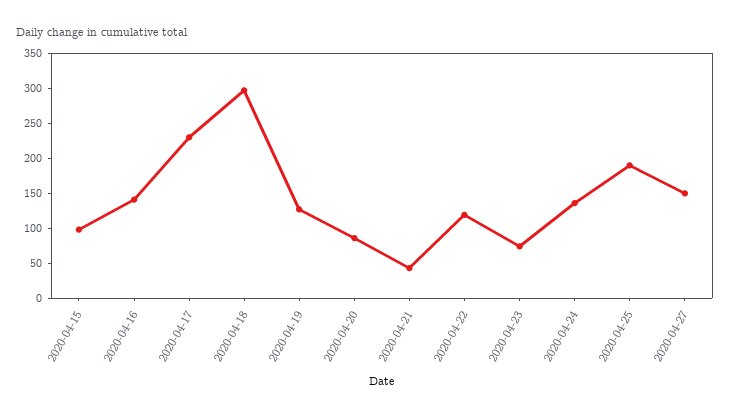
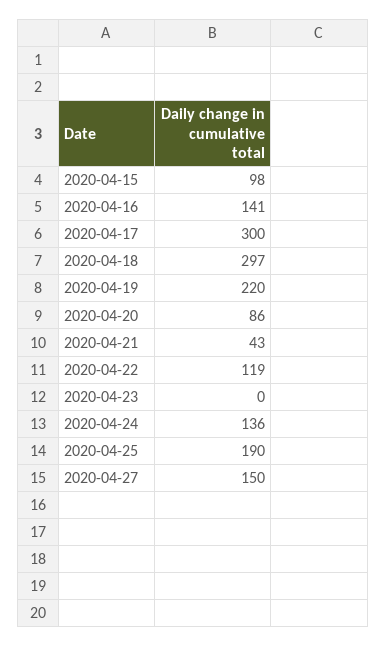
  {
    "2020-04-15": 98,
    "2020-04-16": 141,
-   "2020-04-17": 225,
+   "2020-04-17": 300,
    "2020-04-18": 297,
-   "2020-04-19": 125,
+   "2020-04-19": 220,
    "2020-04-20": 86,
    "2020-04-21": 43,
    "2020-04-22": 119,
-   "2020-04-23": 75,
+   "2020-04-23": 0,
    "2020-04-24": 136,
    "2020-04-25": 190,
    "2020-04-27": 150
  }

